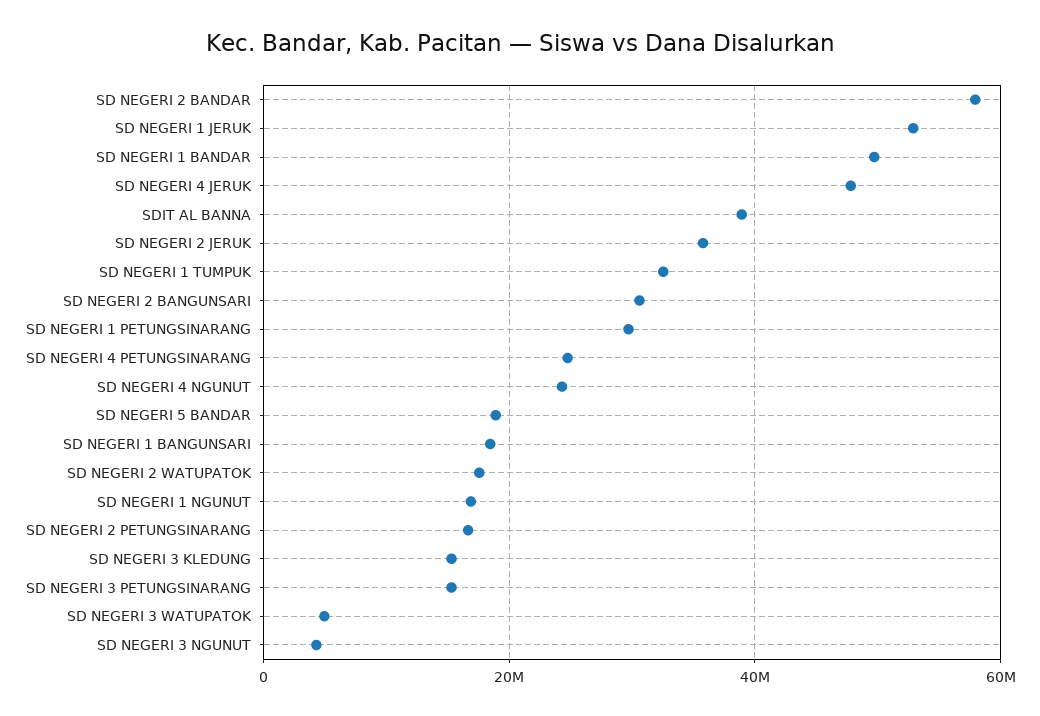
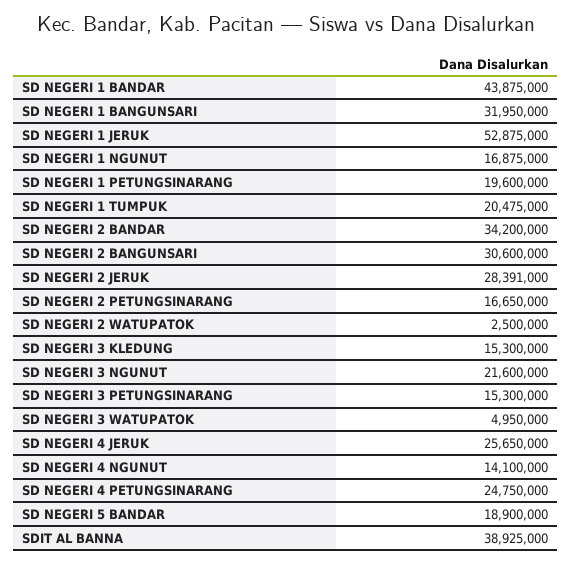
  {
-   "SD NEGERI 2 BANDAR": 58000000,
+   "SD NEGERI 2 BANDAR": 34200000,
    "SD NEGERI 1 JERUK": 52875000,
-   "SD NEGERI 1 BANDAR": 50000000,
+   "SD NEGERI 1 BANDAR": 43875000,
-   "SD NEGERI 4 JERUK": 48000000,
+   "SD NEGERI 4 JERUK": 25650000,
    "SDIT AL BANNA": 38925000,
-   "SD NEGERI 2 JERUK": 36000000,
+   "SD NEGERI 2 JERUK": 28391000,
-   "SD NEGERI 1 TUMPUK": 32000000,
+   "SD NEGERI 1 TUMPUK": 20475000,
    "SD NEGERI 2 BANGUNSARI": 30600000,
-   "SD NEGERI 1 PETUNGSINARANG": 30000000,
+   "SD NEGERI 1 PETUNGSINARANG": 19600000,
    "SD NEGERI 4 PETUNGSINARANG": 24750000,
-   "SD NEGERI 4 NGUNUT": 24000000,
+   "SD NEGERI 4 NGUNUT": 14100000,
    "SD NEGERI 5 BANDAR": 18900000,
-   "SD NEGERI 1 BANGUNSARI": 18000000,
+   "SD NEGERI 1 BANGUNSARI": 31950000,
-   "SD NEGERI 2 WATUPATOK": 18000000,
+   "SD NEGERI 2 WATUPATOK": 2500000,
    "SD NEGERI 1 NGUNUT": 16875000,
    "SD NEGERI 2 PETUNGSINARANG": 16650000,
    "SD NEGERI 3 KLEDUNG": 15300000,
    "SD NEGERI 3 PETUNGSINARANG": 15300000,
    "SD NEGERI 3 WATUPATOK": 4950000,
-   "SD NEGERI 3 NGUNUT": 4000000
+   "SD NEGERI 3 NGUNUT": 21600000
  }

